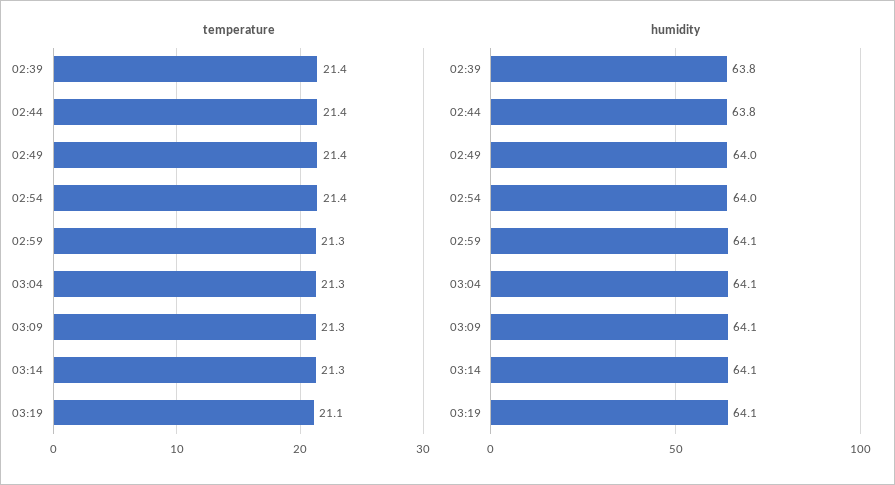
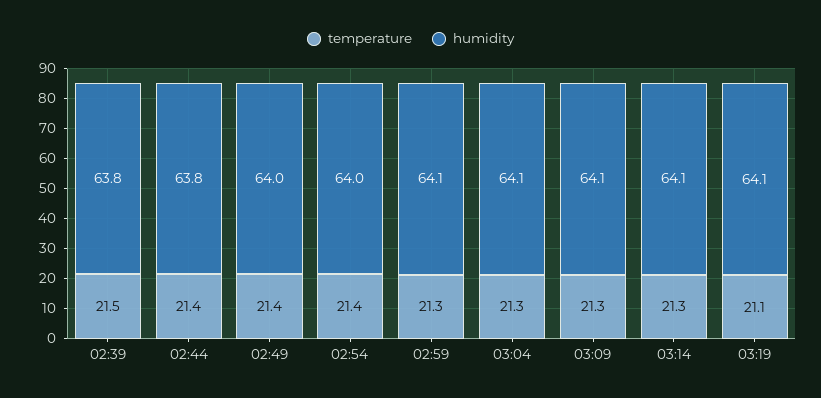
  {
    "temperature": {
-     "02:39": 21.4,
+     "02:39": 21.5,
      "02:44": 21.4,
      "02:49": 21.4,
      "02:54": 21.4,
      "02:59": 21.3,
      "03:04": 21.3,
      "03:09": 21.3,
      "03:14": 21.3,
      "03:19": 21.1
    },
    "humidity": {
      "02:39": 63.8,
      "02:44": 63.8,
      "02:49": 64,
      "02:54": 64,
      "02:59": 64.1,
      "03:04": 64.1,
      "03:09": 64.1,
      "03:14": 64.1,
      "03:19": 64.1
    }
  }

